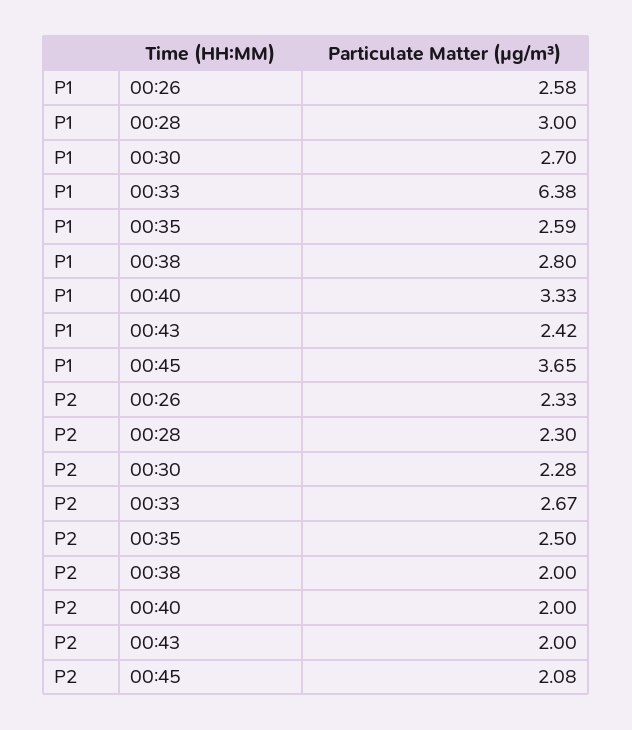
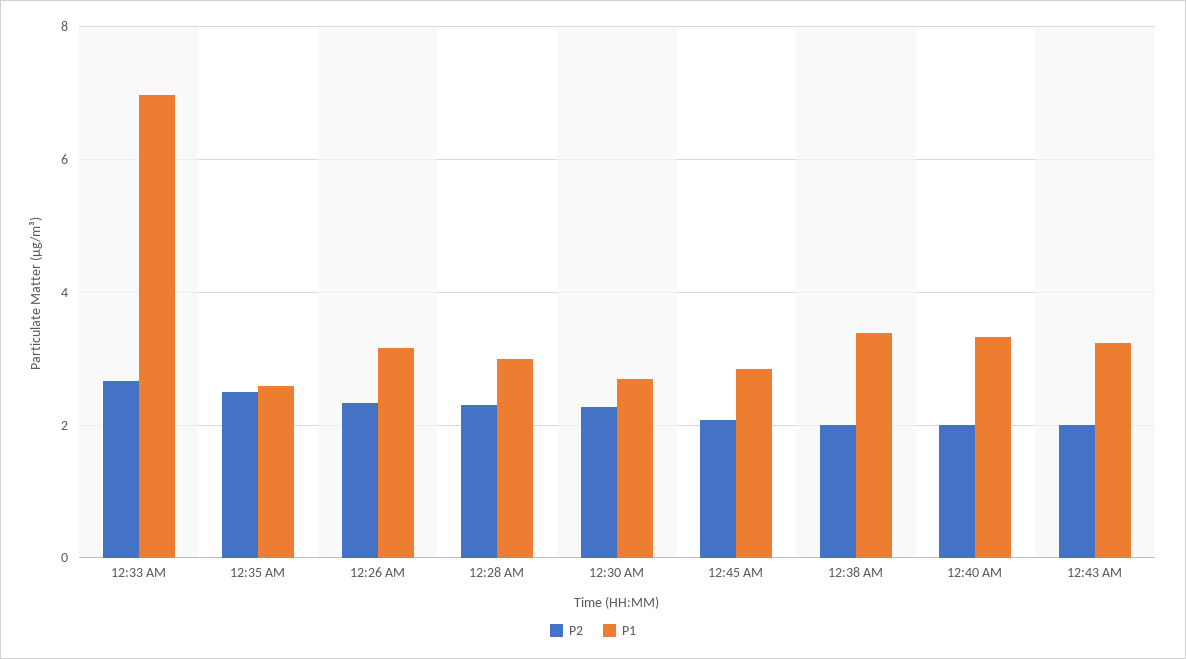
  {
    "P1": {
-     "00:26": 2.58,
+     "00:26": 3.2,
      "00:28": 3,
      "00:30": 2.7,
-     "00:33": 6.38,
+     "00:33": 7,
      "00:35": 2.59,
-     "00:38": 2.8,
+     "00:38": 3.4,
      "00:40": 3.33,
-     "00:43": 2.42,
+     "00:43": 3.2,
-     "00:45": 3.65
+     "00:45": 2.8
    },
    "P2": {
      "00:26": 2.33,
      "00:28": 2.3,
      "00:30": 2.28,
      "00:33": 2.67,
      "00:35": 2.5,
      "00:38": 2,
      "00:40": 2,
      "00:43": 2,
      "00:45": 2.08
    }
  }

